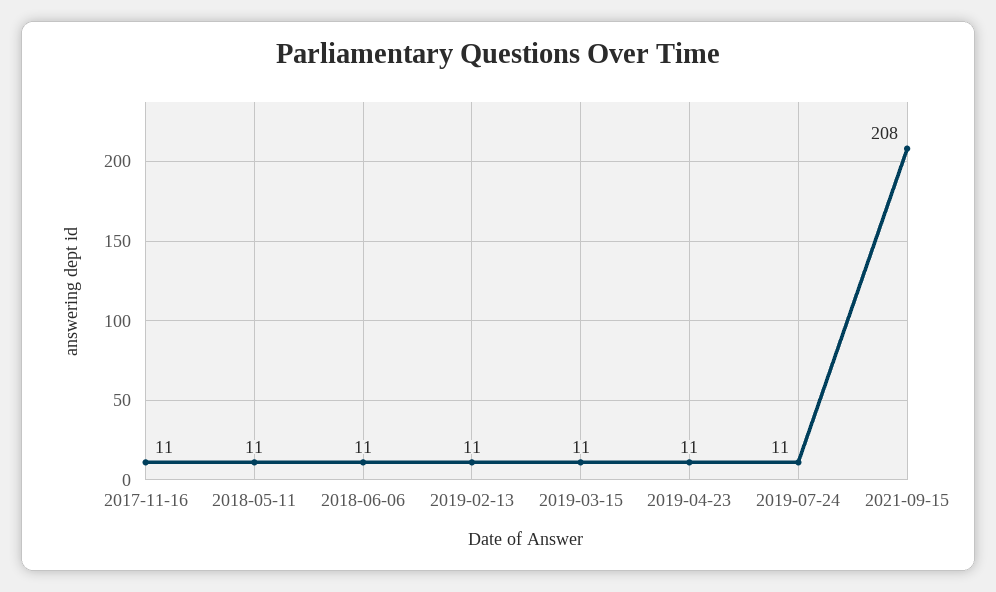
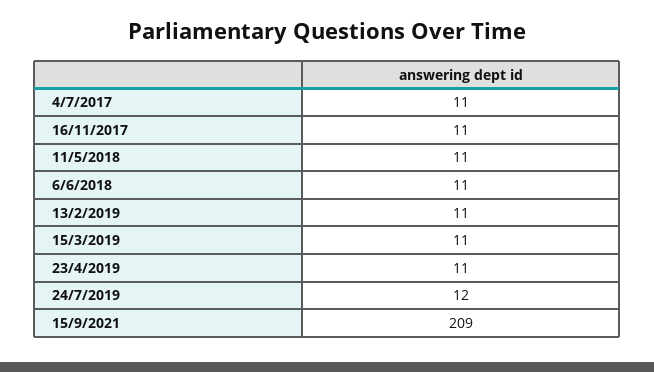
  {
    "2017-11-16": 11,
    "2018-05-11": 11,
    "2018-06-06": 11,
    "2019-02-13": 11,
    "2019-03-15": 11,
    "2019-04-23": 11,
-   "2019-07-24": 11,
+   "2019-07-24": 12,
-   "2021-09-15": 208
+   "2021-09-15": 209,
+   "4/7/2017": 11
  }

